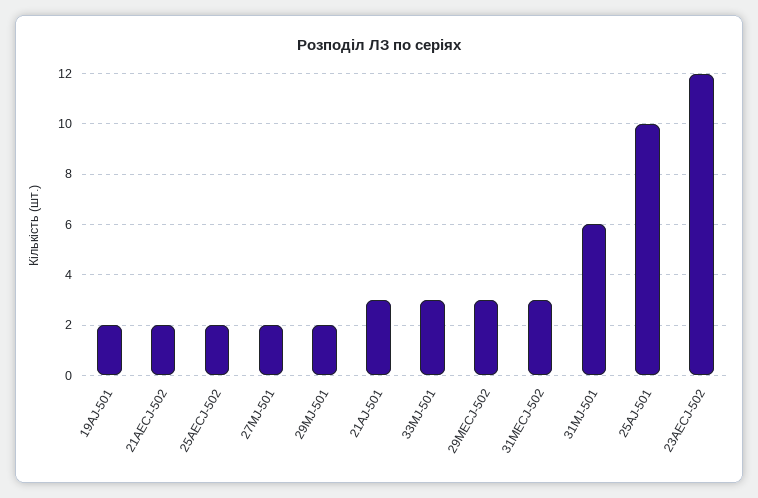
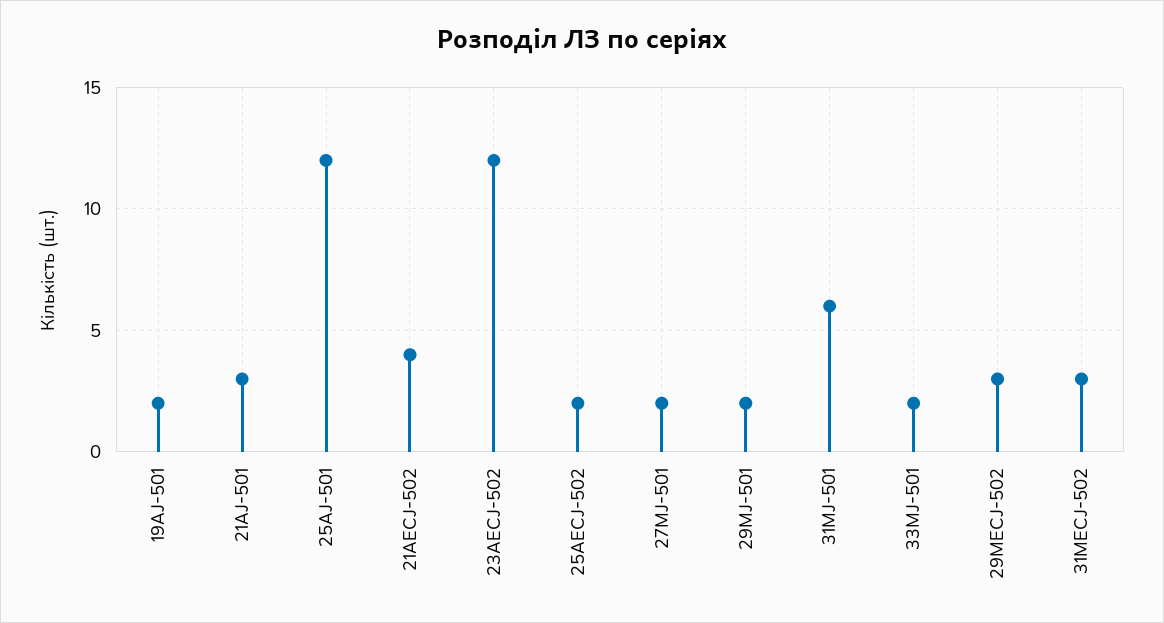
  {
    "19AJ-501": 2,
-   "21AECJ-502": 2,
+   "21AECJ-502": 4,
    "25AECJ-502": 2,
    "27MJ-501": 2,
    "29MJ-501": 2,
    "21AJ-501": 3,
-   "33MJ-501": 3,
+   "33MJ-501": 2,
    "29MECJ-502": 3,
    "31MECJ-502": 3,
    "31MJ-501": 6,
-   "25AJ-501": 10,
+   "25AJ-501": 12,
    "23AECJ-502": 12
  }

